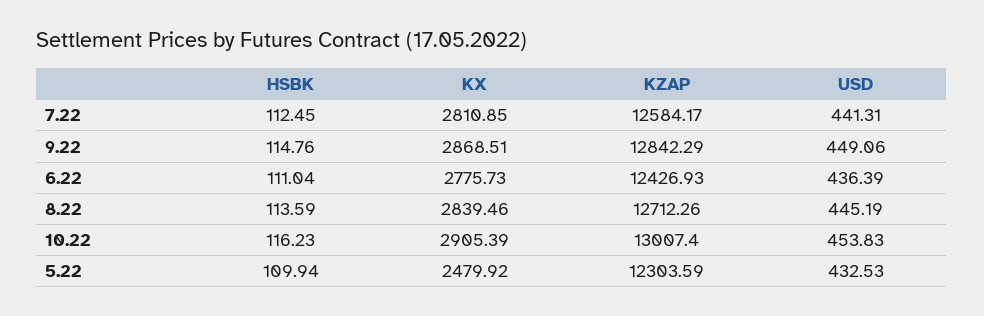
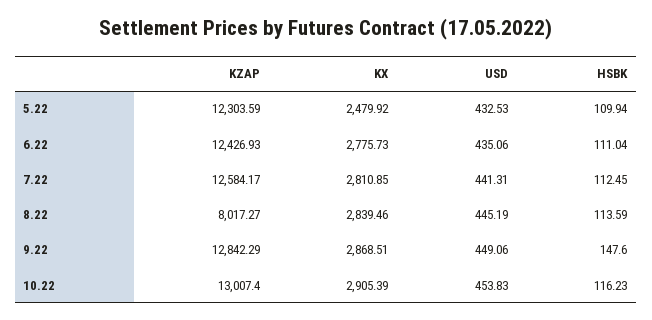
  {
    "HSBK": {
      "7.22": 112.45,
-     "9.22": 114.76,
+     "9.22": 147.6,
      "6.22": 111.04,
      "8.22": 113.59,
      "10.22": 116.23,
      "5.22": 109.94
    },
    "KX": {
      "7.22": 2810.85,
      "9.22": 2868.51,
      "6.22": 2775.73,
      "8.22": 2839.46,
      "10.22": 2905.39,
      "5.22": 2479.92
    },
    "KZAP": {
      "7.22": 12584.17,
      "9.22": 12842.29,
      "6.22": 12426.93,
-     "8.22": 12712.26,
+     "8.22": 8017.27,
      "10.22": 13007.4,
      "5.22": 12303.59
    },
    "USD": {
      "7.22": 441.31,
      "9.22": 449.06,
-     "6.22": 436.39,
+     "6.22": 435.06,
      "8.22": 445.19,
      "10.22": 453.83,
      "5.22": 432.53
    }
  }

